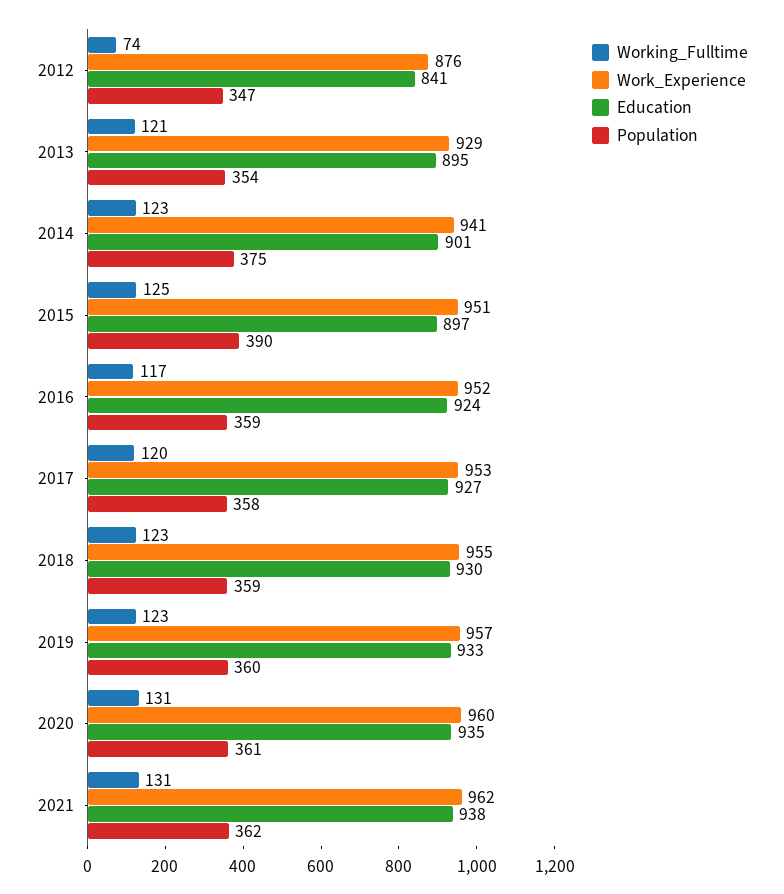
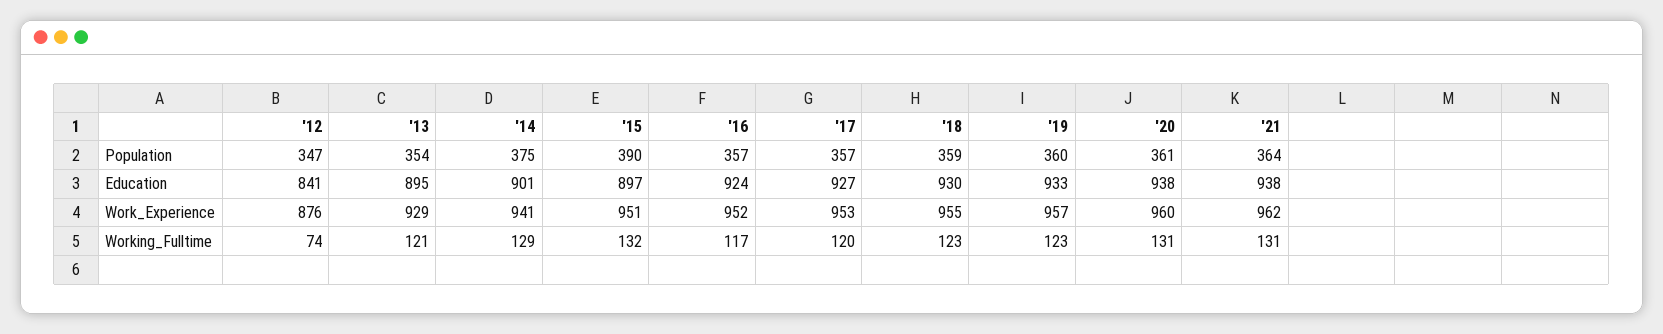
  {
    "Working_Fulltime": {
      "2012": 74,
      "2013": 121,
-     "2014": 123,
+     "2014": 129,
-     "2015": 125,
+     "2015": 132,
      "2016": 117,
      "2017": 120,
      "2018": 123,
      "2019": 123,
      "2020": 131,
      "2021": 131
    },
    "Work_Experience": {
      "2012": 876,
      "2013": 929,
      "2014": 941,
      "2015": 951,
      "2016": 952,
      "2017": 953,
      "2018": 955,
      "2019": 957,
      "2020": 960,
      "2021": 962
    },
    "Education": {
      "2012": 841,
      "2013": 895,
      "2014": 901,
      "2015": 897,
      "2016": 924,
      "2017": 927,
      "2018": 930,
      "2019": 933,
-     "2020": 935,
+     "2020": 938,
      "2021": 938
    },
    "Population": {
      "2012": 347,
      "2013": 354,
      "2014": 375,
      "2015": 390,
-     "2016": 359,
+     "2016": 357,
-     "2017": 358,
+     "2017": 357,
      "2018": 359,
      "2019": 360,
      "2020": 361,
-     "2021": 362
+     "2021": 364
    }
  }

